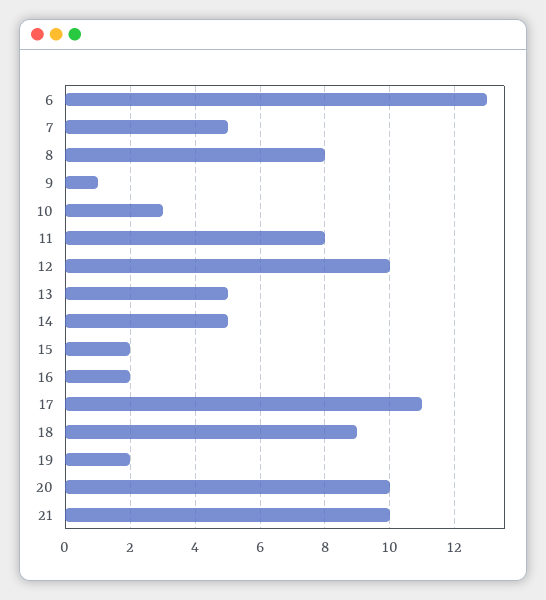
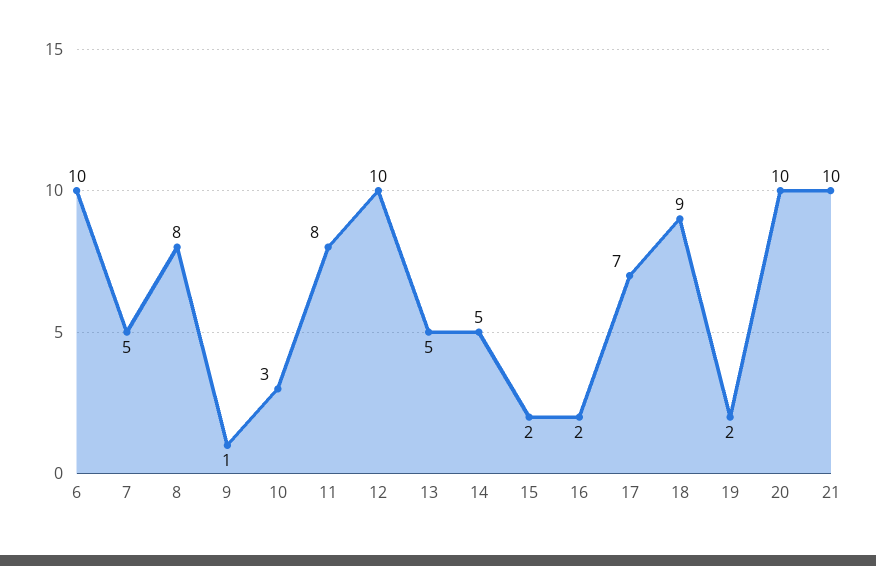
  {
-   "6": 13,
+   "6": 10,
    "7": 5,
    "8": 8,
    "9": 1,
    "10": 3,
    "11": 8,
    "12": 10,
    "13": 5,
    "14": 5,
    "15": 2,
    "16": 2,
-   "17": 11,
+   "17": 7,
    "18": 9,
    "19": 2,
    "20": 10,
    "21": 10
  }

